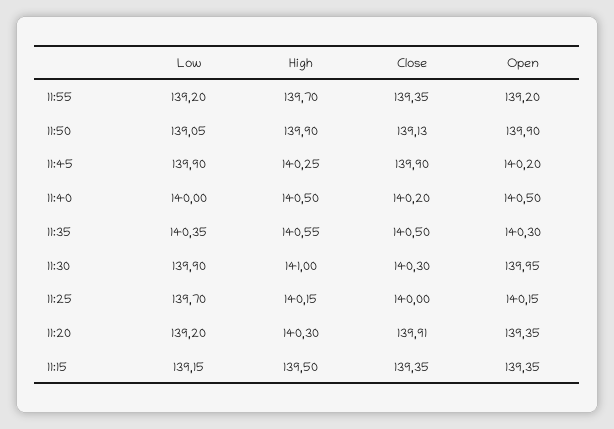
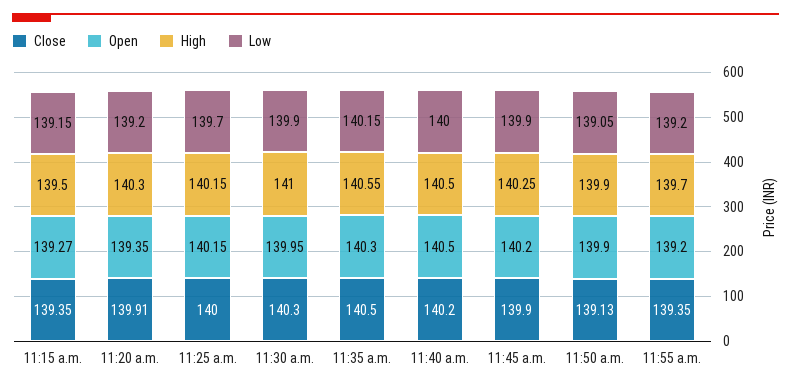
  {
    "Low": {
      "11:55": 139.2,
      "11:50": 139.05,
      "11:45": 139.9,
      "11:40": 140,
-     "11:35": 140.35,
+     "11:35": 140.15,
      "11:30": 139.9,
      "11:25": 139.7,
      "11:20": 139.2,
      "11:15": 139.15
    },
    "High": {
      "11:55": 139.7,
      "11:50": 139.9,
      "11:45": 140.25,
      "11:40": 140.5,
      "11:35": 140.55,
      "11:30": 141,
      "11:25": 140.15,
      "11:20": 140.3,
      "11:15": 139.5
    },
    "Close": {
      "11:55": 139.35,
      "11:50": 139.13,
      "11:45": 139.9,
      "11:40": 140.2,
      "11:35": 140.5,
      "11:30": 140.3,
      "11:25": 140,
      "11:20": 139.91,
      "11:15": 139.35
    },
    "Open": {
      "11:55": 139.2,
      "11:50": 139.9,
      "11:45": 140.2,
      "11:40": 140.5,
      "11:35": 140.3,
      "11:30": 139.95,
      "11:25": 140.15,
      "11:20": 139.35,
-     "11:15": 139.35
+     "11:15": 139.27
    }
  }

